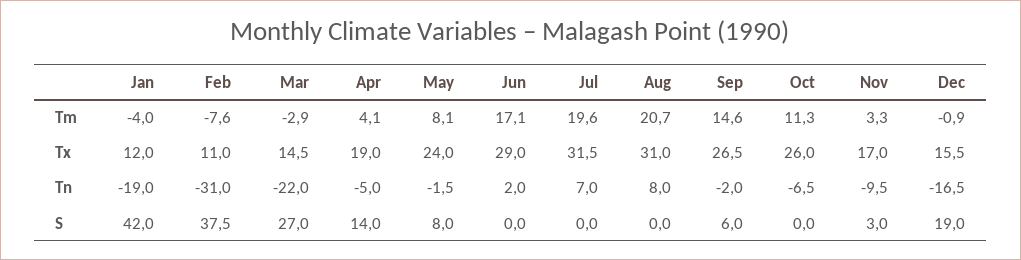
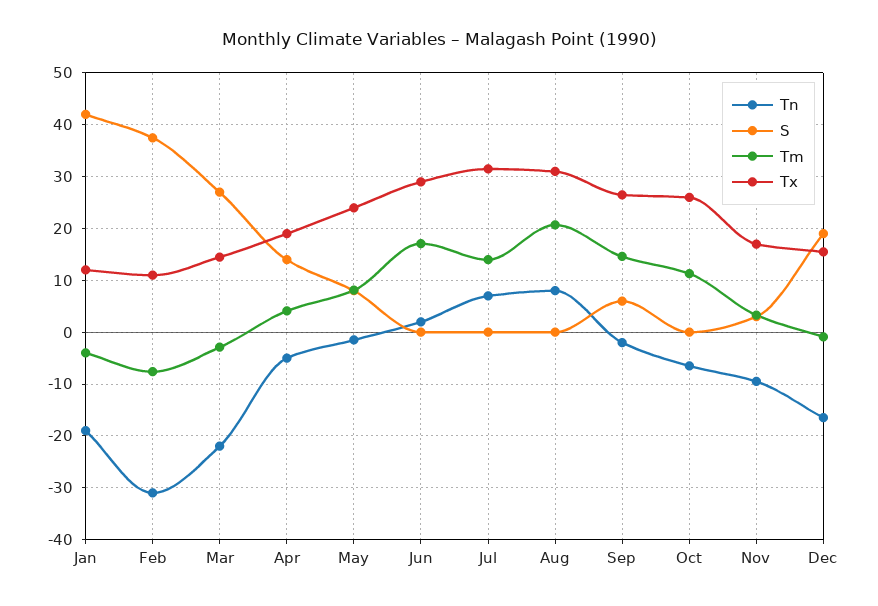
  {
    "Tm": {
      "Jan": -4,
      "Feb": -7.6,
      "Mar": -2.9,
      "Apr": 4.1,
      "May": 8.1,
      "Jun": 17.1,
-     "Jul": 19.6,
+     "Jul": 14,
      "Aug": 20.7,
      "Sep": 14.6,
      "Oct": 11.3,
      "Nov": 3.3,
      "Dec": -0.9
    },
    "Tx": {
      "Jan": 12,
      "Feb": 11,
      "Mar": 14.5,
      "Apr": 19,
      "May": 24,
      "Jun": 29,
      "Jul": 31.5,
      "Aug": 31,
      "Sep": 26.5,
      "Oct": 26,
      "Nov": 17,
      "Dec": 15.5
    },
    "Tn": {
      "Jan": -19,
      "Feb": -31,
      "Mar": -22,
      "Apr": -5,
      "May": -1.5,
      "Jun": 2,
      "Jul": 7,
      "Aug": 8,
      "Sep": -2,
      "Oct": -6.5,
      "Nov": -9.5,
      "Dec": -16.5
    },
    "S": {
      "Jan": 42,
      "Feb": 37.5,
      "Mar": 27,
      "Apr": 14,
      "May": 8,
      "Jun": 0,
      "Jul": 0,
      "Aug": 0,
      "Sep": 6,
      "Oct": 0,
      "Nov": 3,
      "Dec": 19
    }
  }

